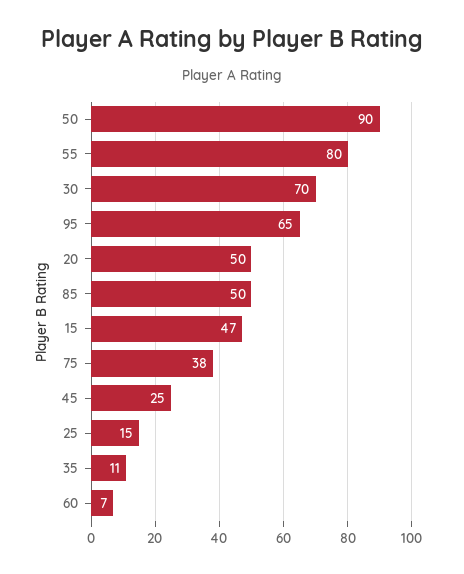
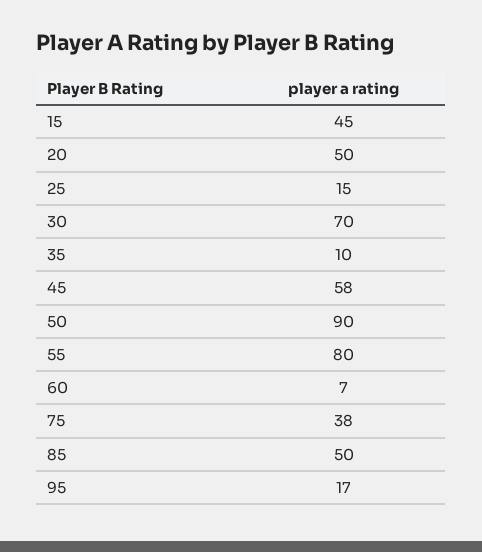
  {
    "50": 90,
    "55": 80,
    "30": 70,
-   "95": 65,
+   "95": 17,
    "20": 50,
    "85": 50,
-   "15": 47,
+   "15": 45,
    "75": 38,
-   "45": 25,
+   "45": 58,
    "25": 15,
-   "35": 11,
+   "35": 10,
    "60": 7
  }

